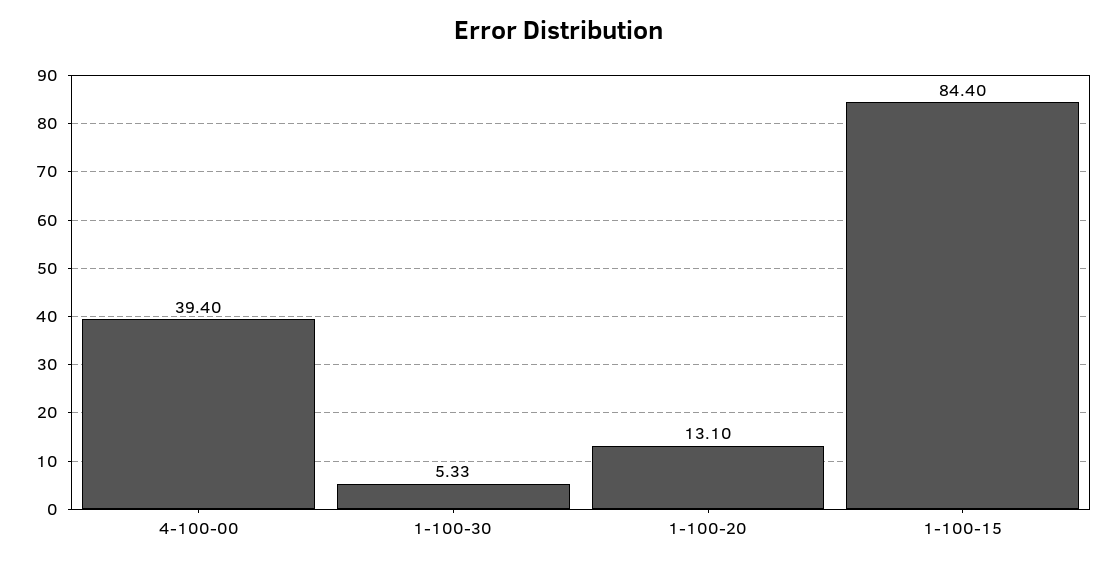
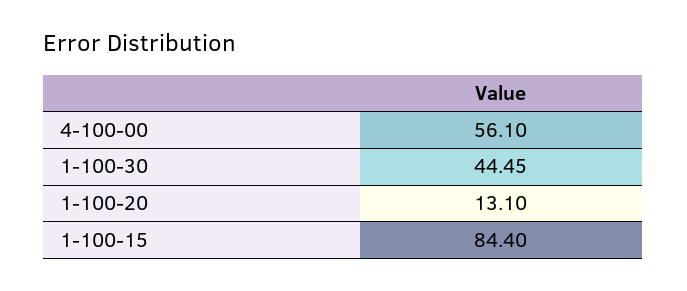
  {
-   "4-100-00": 39.4,
+   "4-100-00": 56.1,
-   "1-100-30": 5.33,
+   "1-100-30": 44.45,
    "1-100-20": 13.1,
    "1-100-15": 84.4
  }

